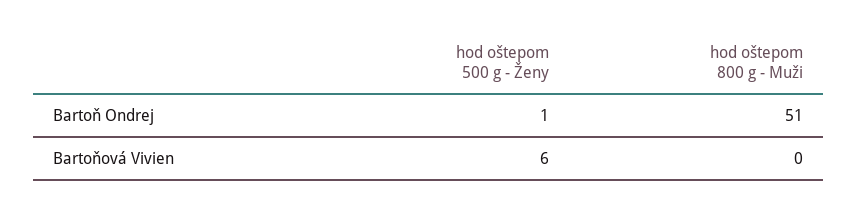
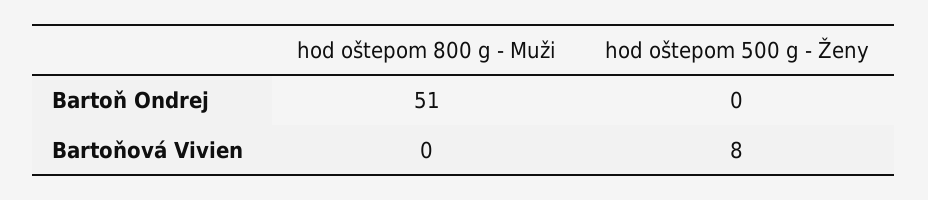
  {
    "hod oštepom 500 g - Ženy": {
-     "Bartoň Ondrej": 1,
+     "Bartoň Ondrej": 0,
-     "Bartoňová Vivien": 6
+     "Bartoňová Vivien": 8
    },
    "hod oštepom 800 g - Muži": {
      "Bartoň Ondrej": 51,
      "Bartoňová Vivien": 0
    }
  }

